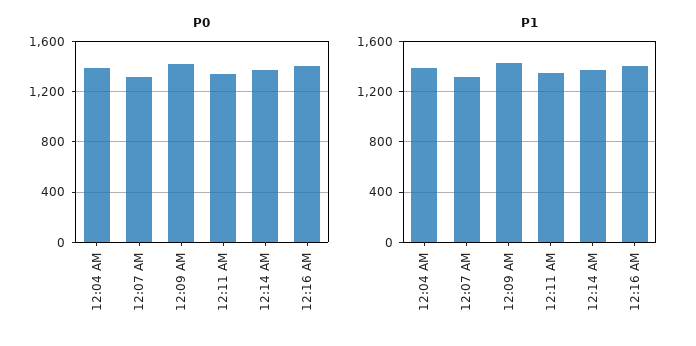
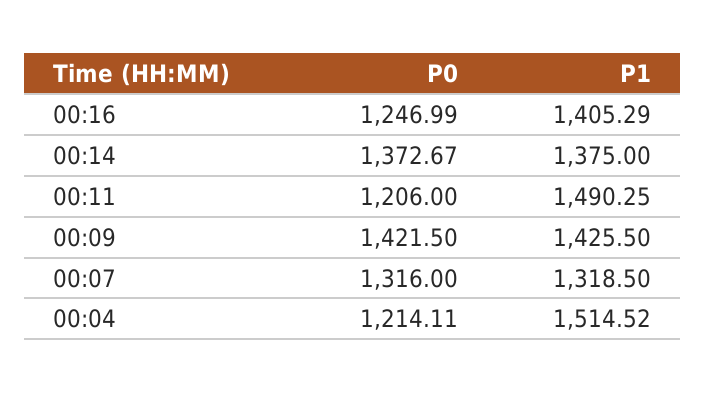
  {
    "P0": {
-     "12:04 AM": 1400,
+     "12:04 AM": 1214.11,
      "12:07 AM": 1316,
      "12:09 AM": 1421.5,
-     "12:11 AM": 1350,
+     "12:11 AM": 1206,
      "12:14 AM": 1372.67,
-     "12:16 AM": 1400
+     "12:16 AM": 1246.99
    },
    "P1": {
-     "12:04 AM": 1400,
+     "12:04 AM": 1514.52,
      "12:07 AM": 1318.5,
      "12:09 AM": 1425.5,
-     "12:11 AM": 1350,
+     "12:11 AM": 1490.25,
      "12:14 AM": 1375,
      "12:16 AM": 1405.29
    }
  }

